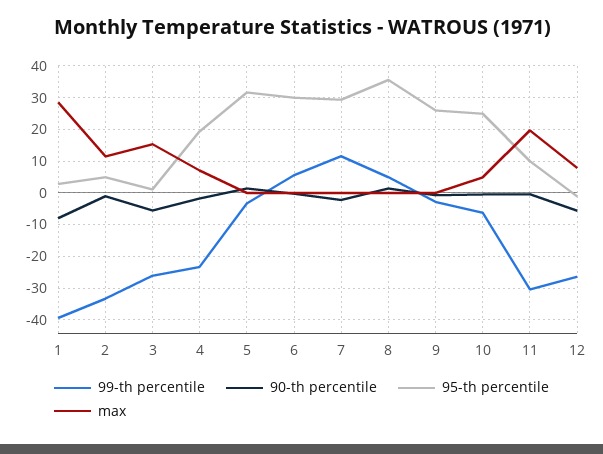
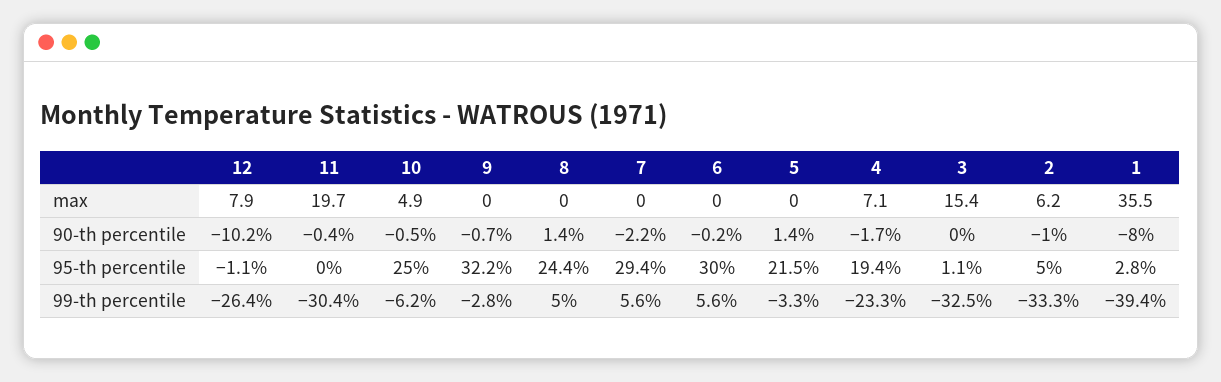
  {
    "99-th percentile": {
      "1": -39.4,
      "2": -33.3,
-     "3": -26,
+     "3": -32.5,
      "4": -23.3,
      "5": -3.3,
      "6": 5.6,
-     "7": 12,
+     "7": 5.6,
      "8": 5,
      "9": -2.8,
      "10": -6.2,
      "11": -30.4,
      "12": -26.4
    },
    "90-th percentile": {
      "1": -8,
      "2": -1,
-     "3": -6,
+     "3": 0,
      "4": -1.7,
      "5": 1.4,
      "6": -0.2,
      "7": -2.2,
      "8": 1.4,
      "9": -0.7,
      "10": -0.5,
      "11": -0.4,
-     "12": -6
+     "12": -10.2
    },
    "95-th percentile": {
      "1": 2.8,
      "2": 5,
      "3": 1.1,
      "4": 19.4,
-     "5": 32,
+     "5": 21.5,
      "6": 30,
      "7": 29.4,
-     "8": 36,
+     "8": 24.4,
-     "9": 26,
+     "9": 32.2,
      "10": 25,
-     "11": 10,
+     "11": 0,
      "12": -1.1
    },
    "max": {
-     "1": 28,
+     "1": 35.5,
-     "2": 12,
+     "2": 6.2,
      "3": 15.4,
      "4": 7.1,
      "5": 0,
      "6": 0,
      "7": 0,
      "8": 0,
      "9": 0,
      "10": 4.9,
      "11": 19.7,
      "12": 7.9
    }
  }

